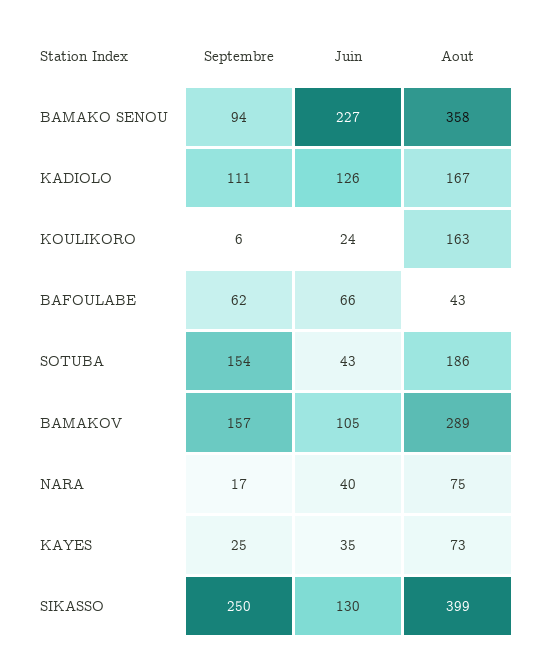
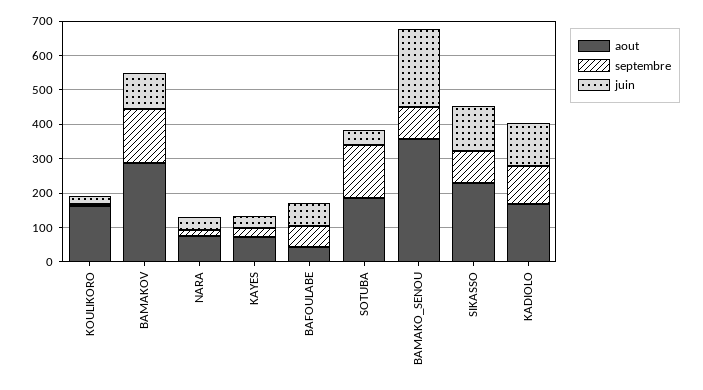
  {
    "Septembre": {
      "BAMAKO SENOU": 94,
      "KADIOLO": 111,
      "KOULIKORO": 6,
      "BAFOULABE": 62,
      "SOTUBA": 154,
      "BAMAKOV": 157,
      "NARA": 17,
      "KAYES": 25,
-     "SIKASSO": 250
+     "SIKASSO": 100
    },
    "Juin": {
      "BAMAKO SENOU": 227,
      "KADIOLO": 126,
      "KOULIKORO": 24,
      "BAFOULABE": 66,
      "SOTUBA": 43,
      "BAMAKOV": 105,
      "NARA": 40,
      "KAYES": 35,
      "SIKASSO": 130
    },
    "Aout": {
      "BAMAKO SENOU": 358,
      "KADIOLO": 167,
      "KOULIKORO": 163,
      "BAFOULABE": 43,
      "SOTUBA": 186,
      "BAMAKOV": 289,
      "NARA": 75,
      "KAYES": 73,
-     "SIKASSO": 399
+     "SIKASSO": 225
    }
  }

